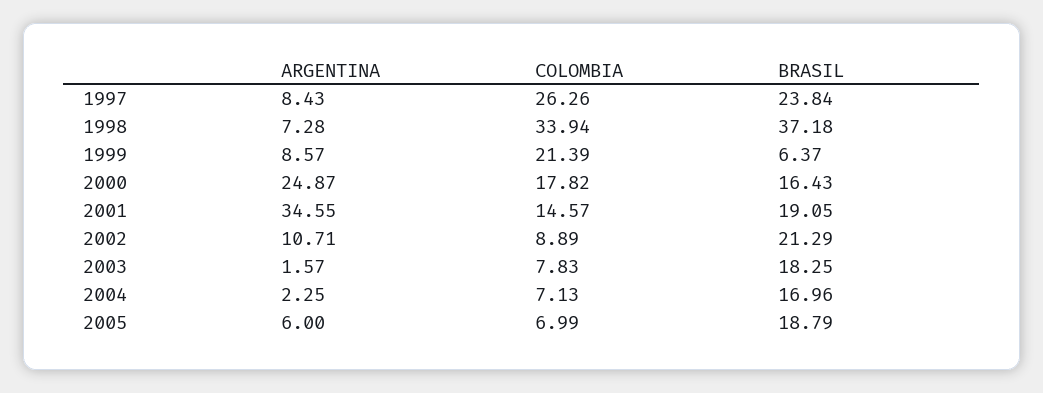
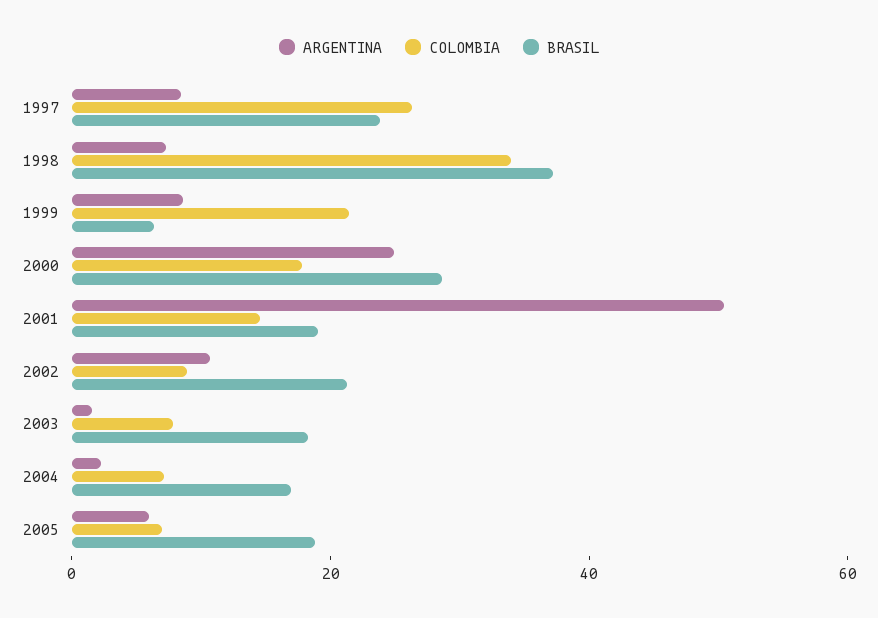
  {
    "ARGENTINA": {
      "1997": 8.43,
      "1998": 7.28,
      "1999": 8.57,
      "2000": 24.87,
-     "2001": 34.55,
+     "2001": 50,
      "2002": 10.71,
      "2003": 1.57,
      "2004": 2.25,
      "2005": 6
    },
    "COLOMBIA": {
      "1997": 26.26,
      "1998": 33.94,
      "1999": 21.39,
      "2000": 17.82,
      "2001": 14.57,
      "2002": 8.89,
      "2003": 7.83,
      "2004": 7.13,
      "2005": 6.99
    },
    "BRASIL": {
      "1997": 23.84,
      "1998": 37.18,
      "1999": 6.37,
-     "2000": 16.43,
+     "2000": 30,
      "2001": 19.05,
      "2002": 21.29,
      "2003": 18.25,
      "2004": 16.96,
      "2005": 18.79
    }
  }

